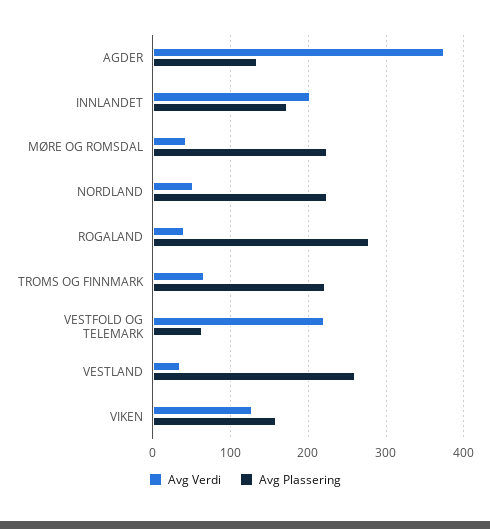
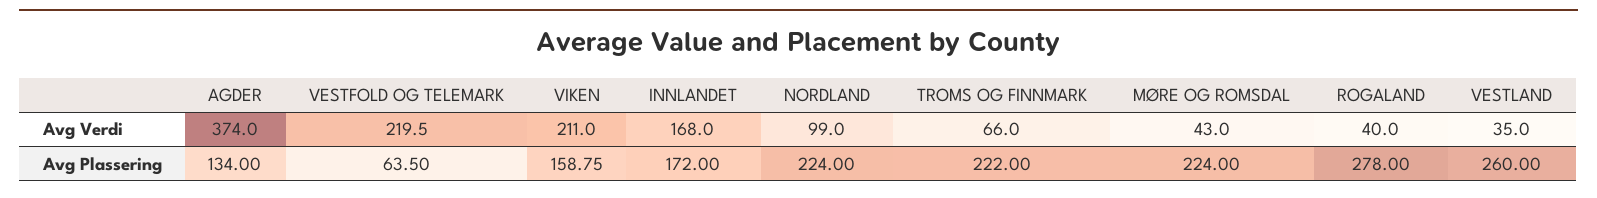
  {
    "Avg Verdi": {
      "AGDER": 374,
-     "INNLANDET": 200,
+     "INNLANDET": 168,
      "MØRE OG ROMSDAL": 43,
-     "NORDLAND": 50,
+     "NORDLAND": 99,
      "ROGALAND": 40,
      "TROMS OG FINNMARK": 66,
      "VESTFOLD OG TELEMARK": 219.5,
      "VESTLAND": 35,
-     "VIKEN": 130
+     "VIKEN": 211
    },
    "Avg Plassering": {
      "AGDER": 134,
      "INNLANDET": 172,
      "MØRE OG ROMSDAL": 224,
      "NORDLAND": 224,
      "ROGALAND": 278,
      "TROMS OG FINNMARK": 222,
      "VESTFOLD OG TELEMARK": 63.5,
      "VESTLAND": 260,
      "VIKEN": 158.75
    }
  }

